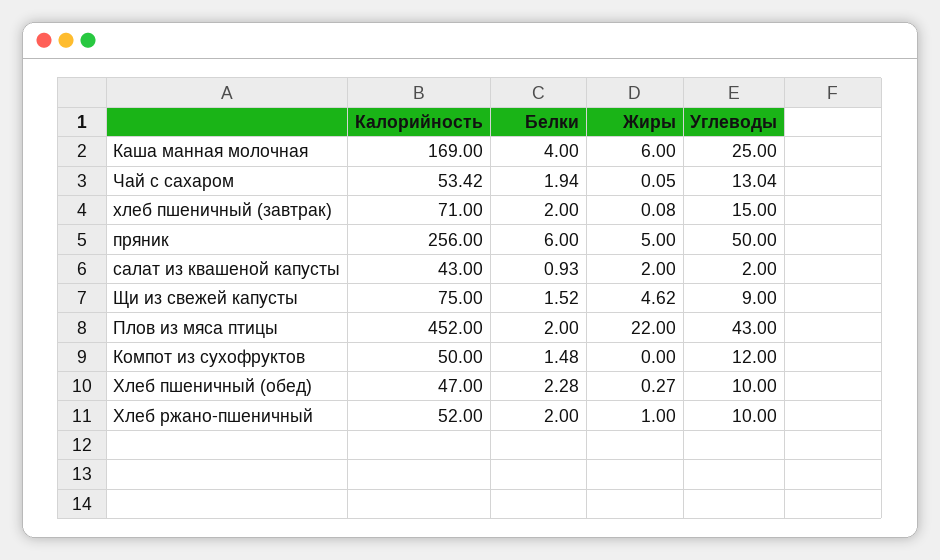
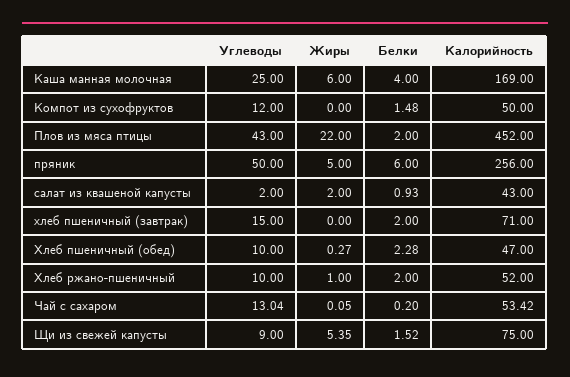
  {
    "Калорийность": {
      "Каша манная молочная": 169,
      "Чай с сахаром": 53.42,
      "хлеб пшеничный (завтрак)": 71,
      "пряник": 256,
      "салат из квашеной капусты": 43,
      "Щи из свежей капусты": 75,
      "Плов из мяса птицы": 452,
      "Компот из сухофруктов": 50,
      "Хлеб пшеничный (обед)": 47,
      "Хлеб ржано-пшеничный": 52
    },
    "Белки": {
      "Каша манная молочная": 4,
-     "Чай с сахаром": 1.94,
+     "Чай с сахаром": 0.2,
      "хлеб пшеничный (завтрак)": 2,
      "пряник": 6,
      "салат из квашеной капусты": 0.93,
      "Щи из свежей капусты": 1.52,
      "Плов из мяса птицы": 2,
      "Компот из сухофруктов": 1.48,
      "Хлеб пшеничный (обед)": 2.28,
      "Хлеб ржано-пшеничный": 2
    },
    "Жиры": {
      "Каша манная молочная": 6,
      "Чай с сахаром": 0.05,
-     "хлеб пшеничный (завтрак)": 0.08,
+     "хлеб пшеничный (завтрак)": 0,
      "пряник": 5,
      "салат из квашеной капусты": 2,
-     "Щи из свежей капусты": 4.62,
+     "Щи из свежей капусты": 5.35,
      "Плов из мяса птицы": 22,
      "Компот из сухофруктов": 0,
      "Хлеб пшеничный (обед)": 0.27,
      "Хлеб ржано-пшеничный": 1
    },
    "Углеводы": {
      "Каша манная молочная": 25,
      "Чай с сахаром": 13.04,
      "хлеб пшеничный (завтрак)": 15,
      "пряник": 50,
      "салат из квашеной капусты": 2,
      "Щи из свежей капусты": 9,
      "Плов из мяса птицы": 43,
      "Компот из сухофруктов": 12,
      "Хлеб пшеничный (обед)": 10,
      "Хлеб ржано-пшеничный": 10
    }
  }

